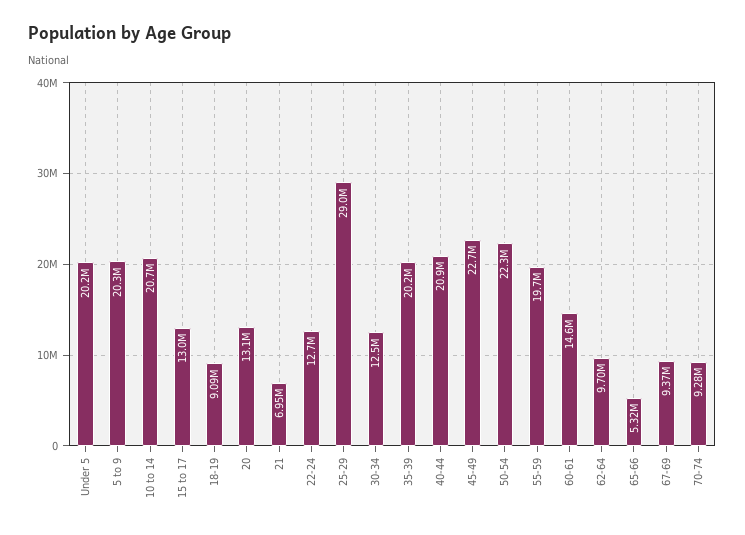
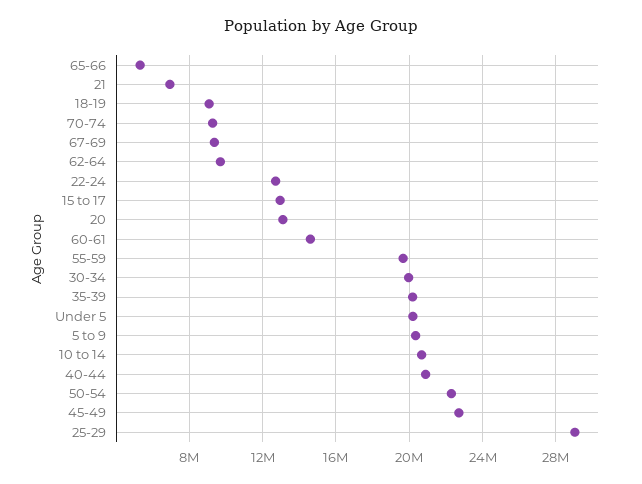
  {
    "Under 5": 20200000,
    "5 to 9": 20300000,
    "10 to 14": 20700000,
    "15 to 17": 13000000,
    "18-19": 9090000,
    "20": 13100000,
    "21": 6950000,
    "22-24": 12700000,
    "25-29": 29000000,
-   "30-34": 12500000,
+   "30-34": 20000000,
    "35-39": 20200000,
    "40-44": 20900000,
    "45-49": 22700000,
    "50-54": 22300000,
    "55-59": 19700000,
    "60-61": 14600000,
    "62-64": 9700000,
    "65-66": 5320000,
    "67-69": 9370000,
    "70-74": 9280000
  }

